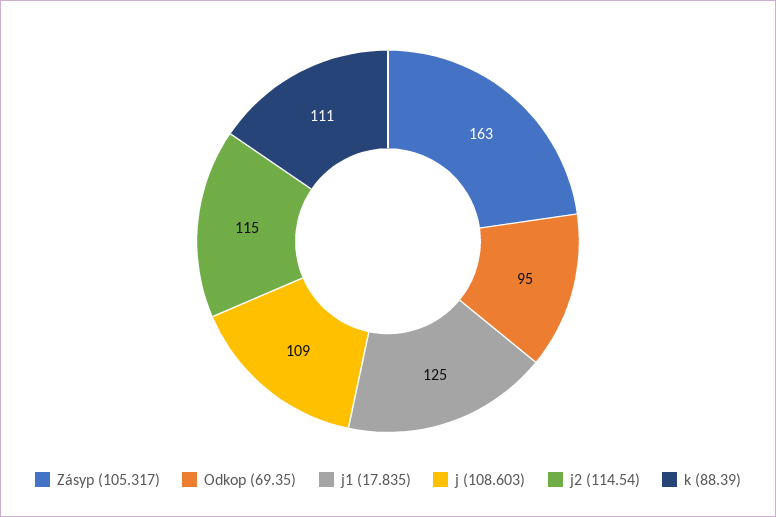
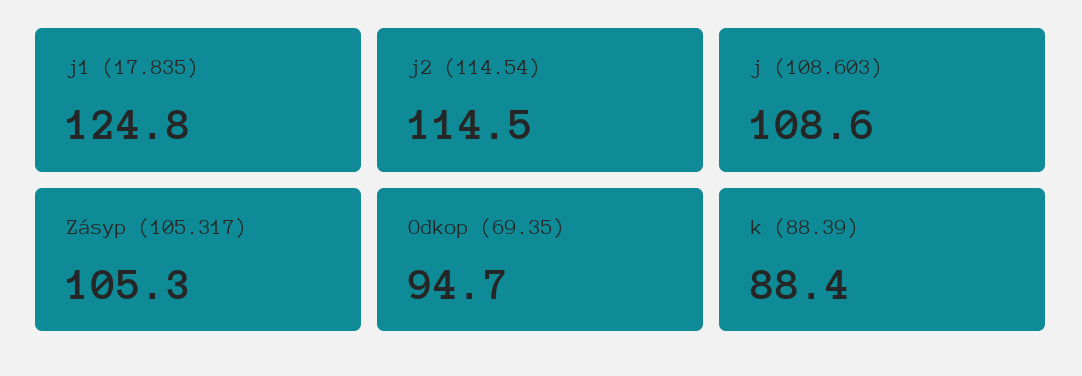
  {
-   "Zásyp (105.317)": 163,
+   "Zásyp (105.317)": 105.3,
    "Odkop (69.35)": 94.7,
    "j1 (17.835)": 124.8,
    "j (108.603)": 108.6,
    "j2 (114.54)": 114.5,
-   "k (88.39)": 111
+   "k (88.39)": 88.4
  }

